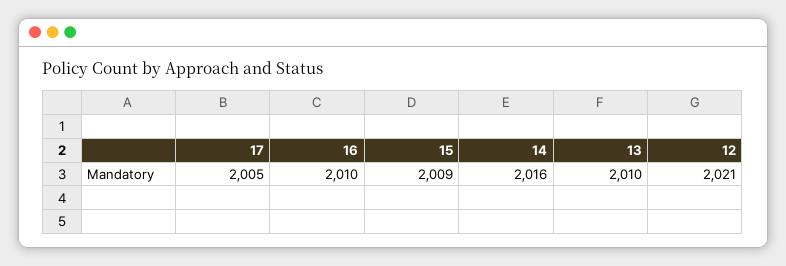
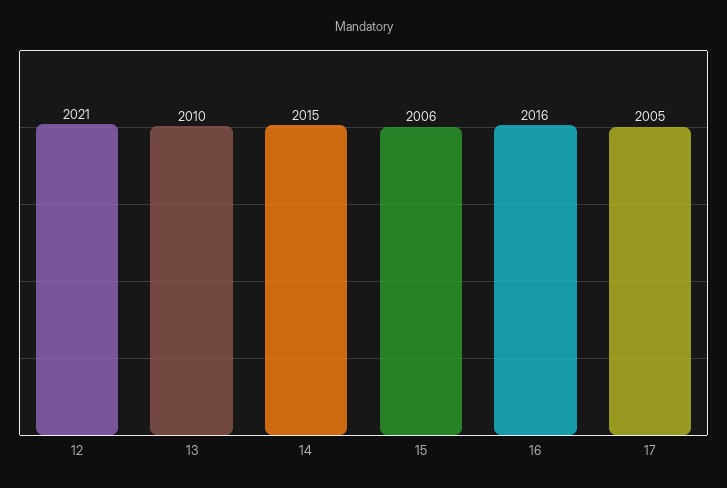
  {
    "17": 2005,
-   "16": 2010,
+   "16": 2016,
-   "15": 2009,
+   "15": 2006,
-   "14": 2016,
+   "14": 2015,
    "13": 2010,
    "12": 2021
  }

